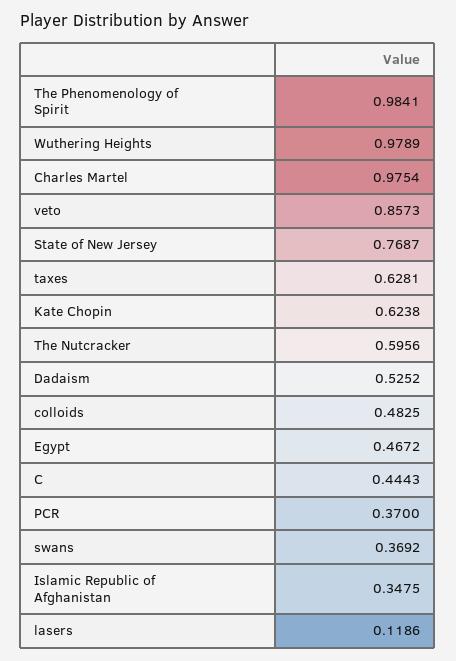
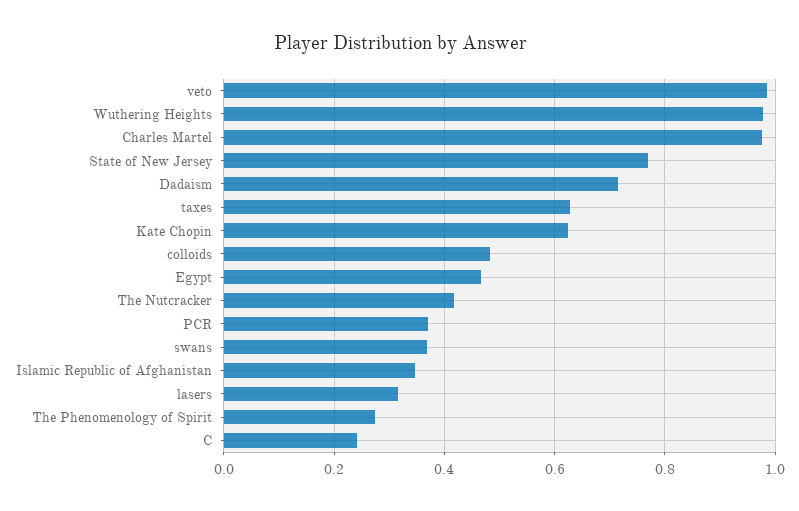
  {
-   "The Phenomenology of Spirit": 0.9841,
+   "The Phenomenology of Spirit": 0.28,
    "Wuthering Heights": 0.9789,
    "Charles Martel": 0.9754,
-   "veto": 0.8573,
+   "veto": 0.98,
    "State of New Jersey": 0.7687,
    "taxes": 0.6281,
    "Kate Chopin": 0.6238,
-   "The Nutcracker": 0.5956,
+   "The Nutcracker": 0.42,
-   "Dadaism": 0.5252,
+   "Dadaism": 0.72,
    "colloids": 0.4825,
    "Egypt": 0.4672,
-   "C": 0.4443,
+   "C": 0.24,
    "PCR": 0.37,
    "swans": 0.3692,
    "Islamic Republic of Afghanistan": 0.3475,
-   "lasers": 0.1186
+   "lasers": 0.32
  }

